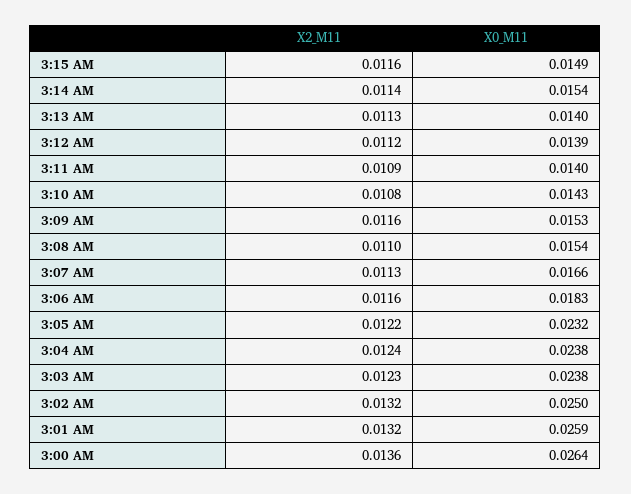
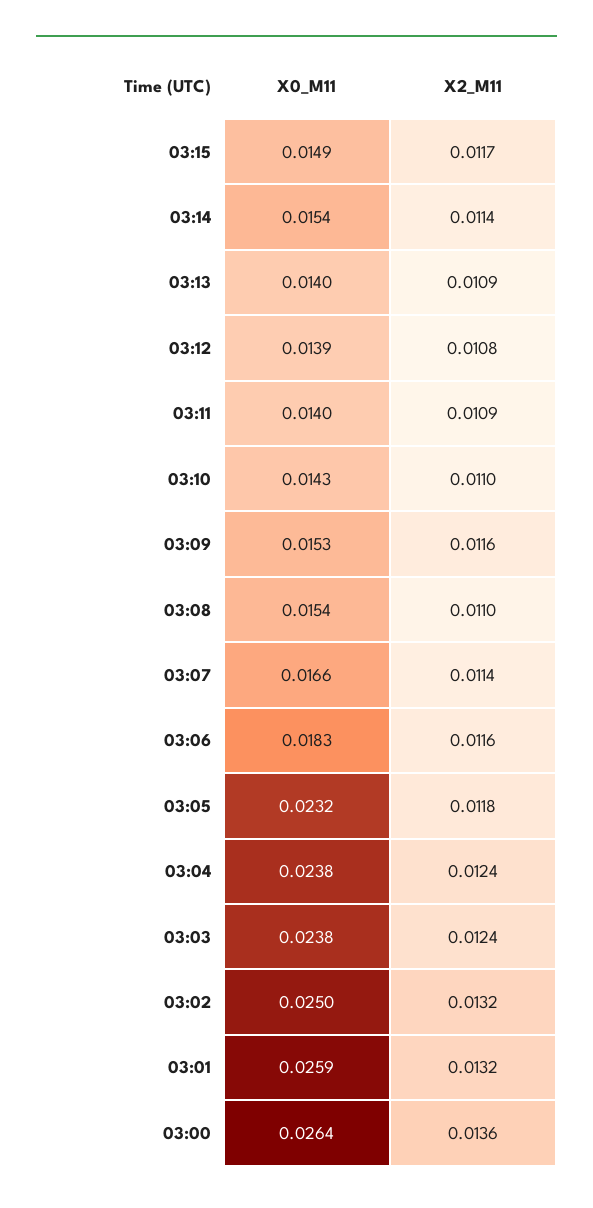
  {
    "X2_M11": {
-     "3:15 AM": 0.0116,
+     "3:15 AM": 0.0117,
      "3:14 AM": 0.0114,
-     "3:13 AM": 0.0113,
+     "3:13 AM": 0.0109,
-     "3:12 AM": 0.0112,
+     "3:12 AM": 0.0108,
      "3:11 AM": 0.0109,
-     "3:10 AM": 0.0108,
+     "3:10 AM": 0.011,
      "3:09 AM": 0.0116,
      "3:08 AM": 0.011,
-     "3:07 AM": 0.0113,
+     "3:07 AM": 0.0114,
      "3:06 AM": 0.0116,
-     "3:05 AM": 0.0122,
+     "3:05 AM": 0.0118,
      "3:04 AM": 0.0124,
-     "3:03 AM": 0.0123,
+     "3:03 AM": 0.0124,
      "3:02 AM": 0.0132,
      "3:01 AM": 0.0132,
      "3:00 AM": 0.0136
    },
    "X0_M11": {
      "3:15 AM": 0.0149,
      "3:14 AM": 0.0154,
      "3:13 AM": 0.014,
      "3:12 AM": 0.0139,
      "3:11 AM": 0.014,
      "3:10 AM": 0.0143,
      "3:09 AM": 0.0153,
      "3:08 AM": 0.0154,
      "3:07 AM": 0.0166,
      "3:06 AM": 0.0183,
      "3:05 AM": 0.0232,
      "3:04 AM": 0.0238,
      "3:03 AM": 0.0238,
      "3:02 AM": 0.025,
      "3:01 AM": 0.0259,
      "3:00 AM": 0.0264
    }
  }

